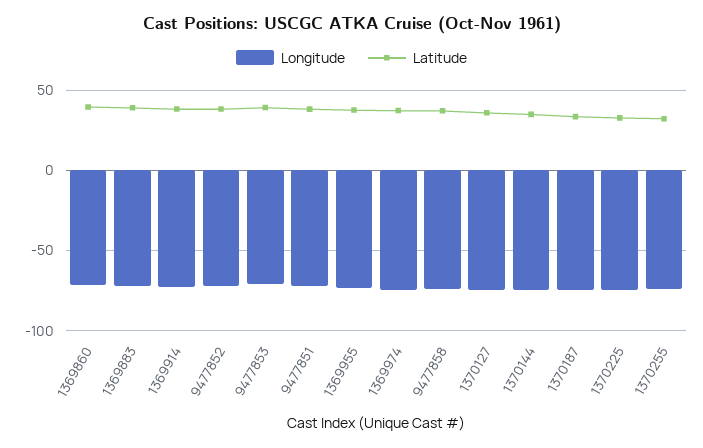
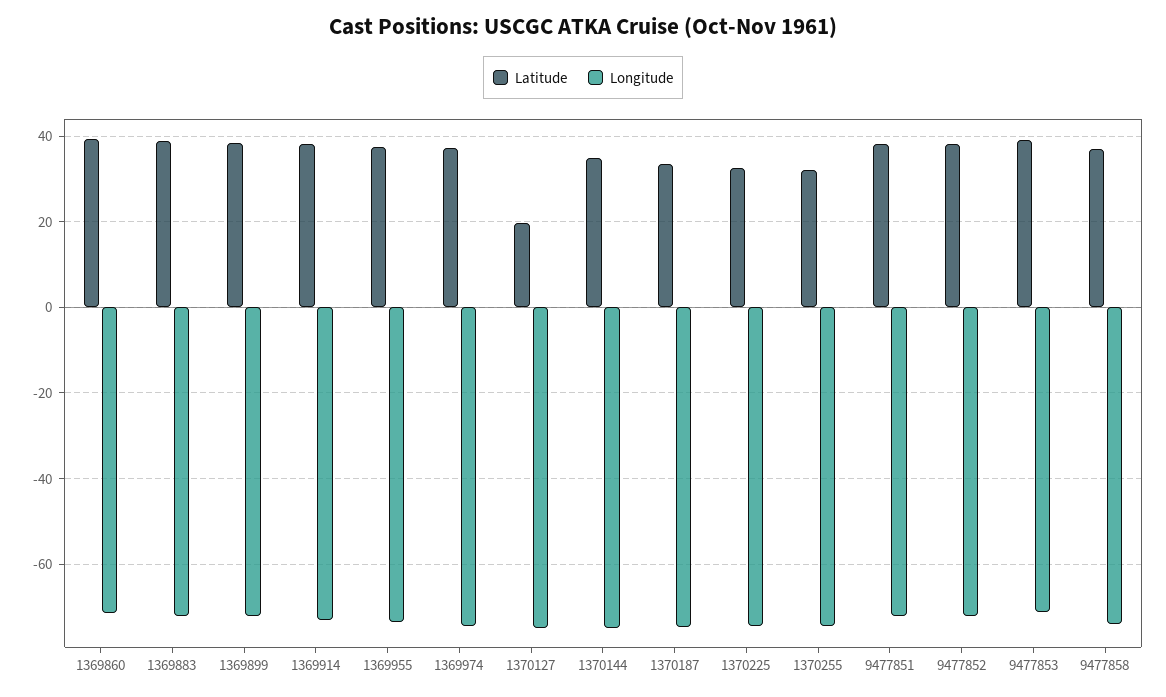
  {
    "Longitude": {
      "1369860": -72,
      "1369883": -72,
      "1369914": -74,
      "9477852": -72,
      "9477853": -72,
      "9477851": -72,
      "1369955": -74,
      "1369974": -74,
      "9477858": -74,
      "1370127": -74,
      "1370144": -74,
      "1370187": -74,
      "1370225": -74,
-     "1370255": -74
+     "1370255": -74,
+     "1369899": -72
    },
    "Latitude": {
      "1369860": 40,
      "1369883": 38,
      "1369914": 38,
      "9477852": 38,
      "9477853": 40,
      "9477851": 38,
      "1369955": 38,
      "1369974": 38,
      "9477858": 38,
-     "1370127": 35,
+     "1370127": 20,
      "1370144": 34,
      "1370187": 34,
      "1370225": 32,
-     "1370255": 32
+     "1370255": 32,
+     "1369899": 38
    }
  }

